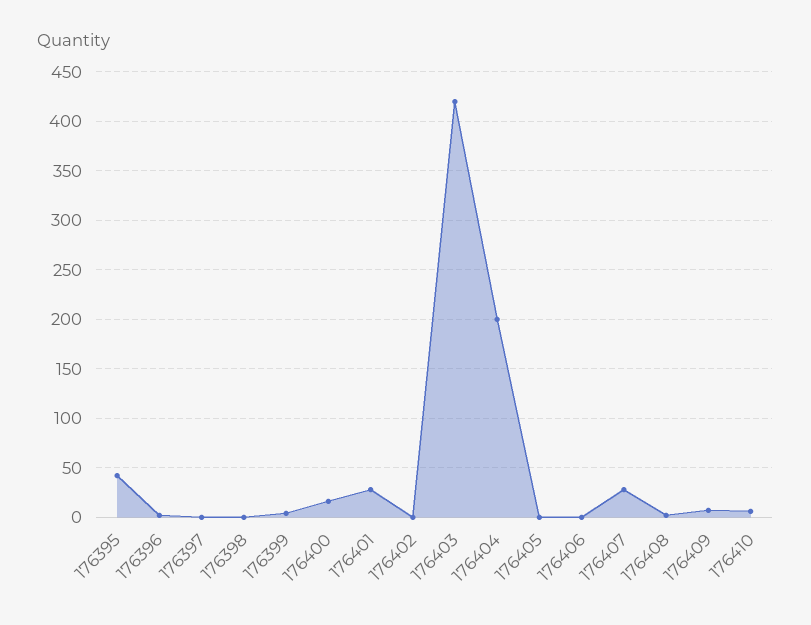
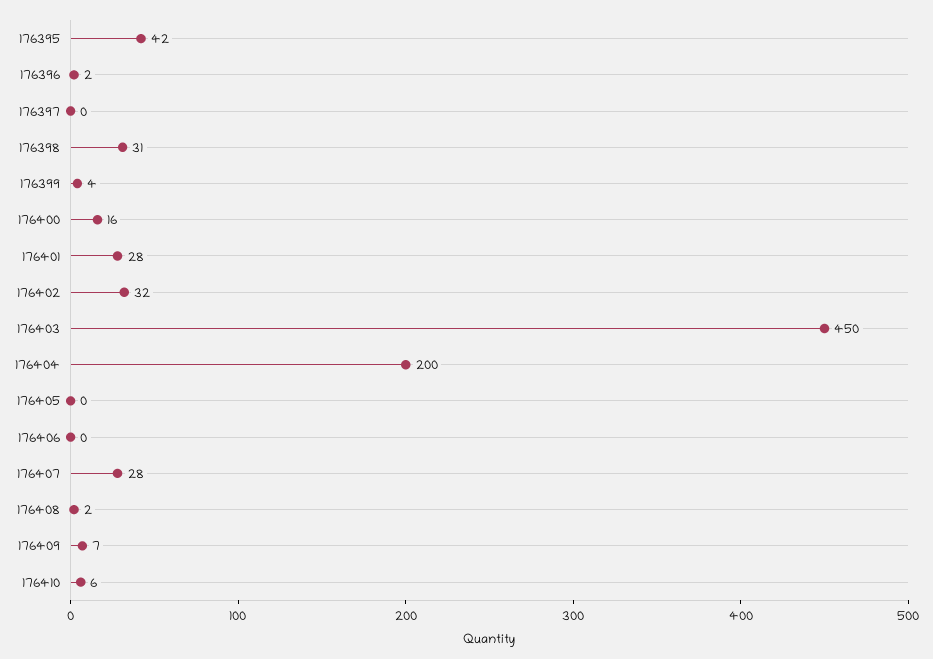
  {
    "176395": 42,
    "176396": 2,
    "176397": 0,
-   "176398": 0,
+   "176398": 31,
    "176399": 4,
    "176400": 16,
    "176401": 28,
-   "176402": 0,
+   "176402": 32,
-   "176403": 420,
+   "176403": 450,
    "176404": 200,
    "176405": 0,
    "176406": 0,
    "176407": 28,
    "176408": 2,
    "176409": 7,
    "176410": 6
  }

